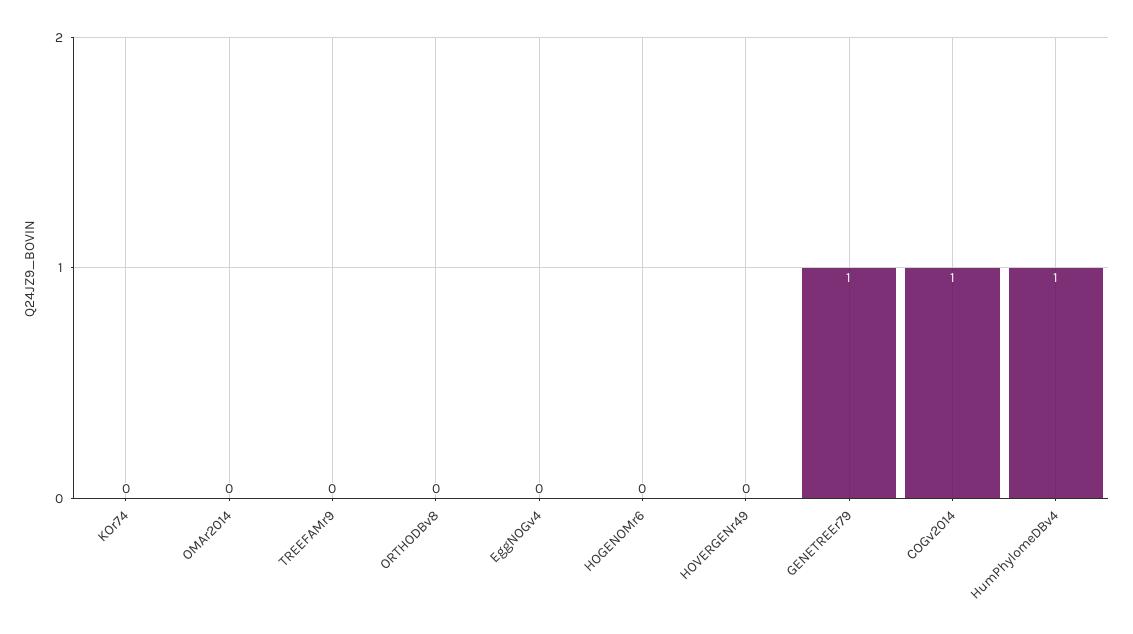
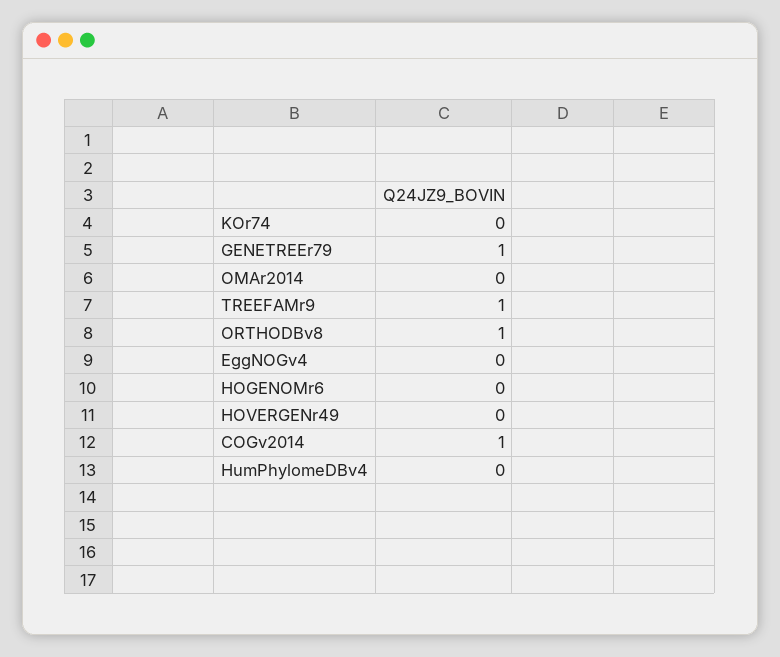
  {
    "KOr74": 0,
    "OMAr2014": 0,
-   "TREEFAMr9": 0,
+   "TREEFAMr9": 1,
-   "ORTHODBv8": 0,
+   "ORTHODBv8": 1,
    "EggNOGv4": 0,
    "HOGENOMr6": 0,
    "HOVERGENr49": 0,
    "GENETREEr79": 1,
    "COGv2014": 1,
-   "HumPhylomeDBv4": 1
+   "HumPhylomeDBv4": 0
  }

